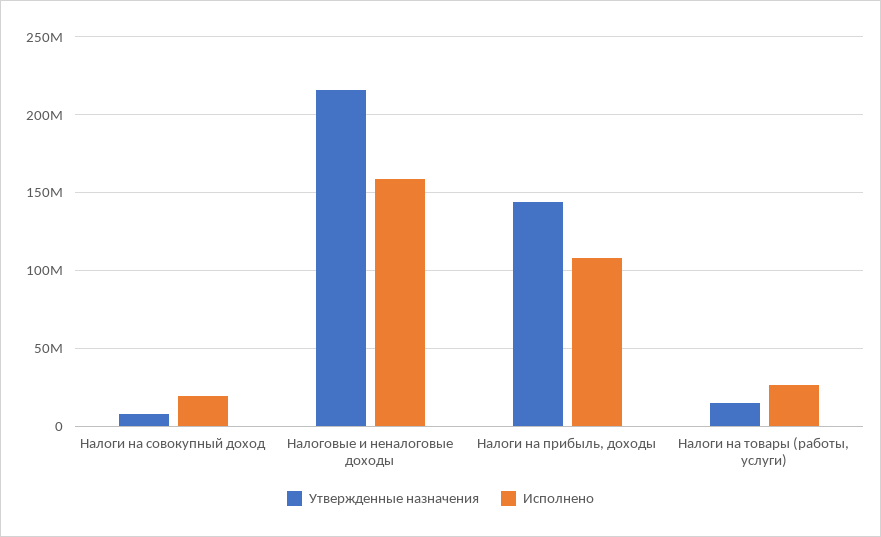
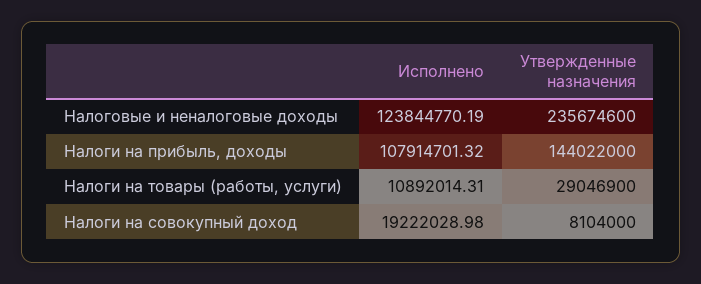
  {
    "Утвержденные назначения": {
      "Налоги на совокупный доход": 8104000,
-     "Налоговые и неналоговые доходы": 215000000,
+     "Налоговые и неналоговые доходы": 235674600,
      "Налоги на прибыль, доходы": 144022000,
-     "Налоги на товары (работы, услуги)": 15000000
+     "Налоги на товары (работы, услуги)": 29046900
    },
    "Исполнено": {
      "Налоги на совокупный доход": 19222028.98,
-     "Налоговые и неналоговые доходы": 160000000,
+     "Налоговые и неналоговые доходы": 123844770.19,
      "Налоги на прибыль, доходы": 107914701.32,
-     "Налоги на товары (работы, услуги)": 25000000
+     "Налоги на товары (работы, услуги)": 10892014.31
    }
  }

